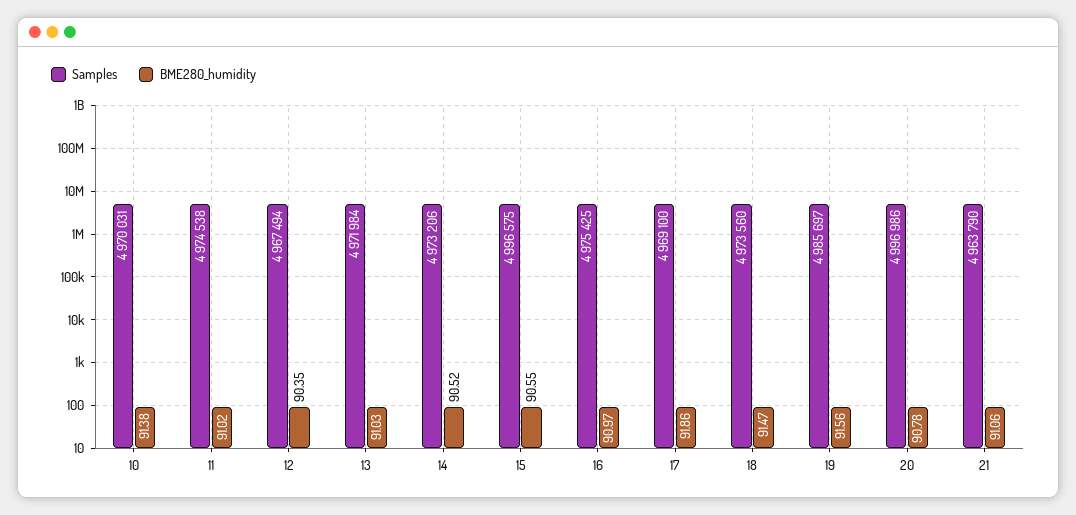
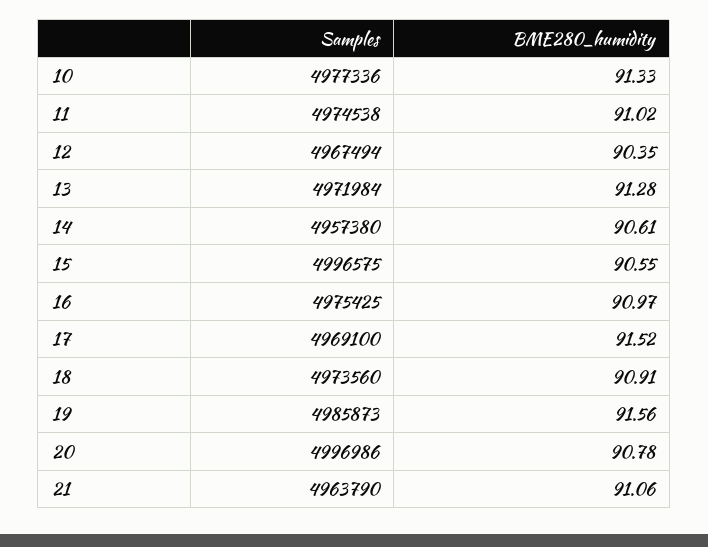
  {
    "Samples": {
-     "10": 4970031,
+     "10": 4977336,
      "11": 4974538,
      "12": 4967494,
      "13": 4971984,
-     "14": 4973206,
+     "14": 4957380,
      "15": 4996575,
      "16": 4975425,
      "17": 4969100,
      "18": 4973560,
-     "19": 4985697,
+     "19": 4985873,
      "20": 4996986,
      "21": 4963790
    },
    "BME280_humidity": {
-     "10": 91.38,
+     "10": 91.33,
      "11": 91.02,
      "12": 90.35,
-     "13": 91.03,
+     "13": 91.28,
-     "14": 90.52,
+     "14": 90.61,
      "15": 90.55,
      "16": 90.97,
-     "17": 91.86,
+     "17": 91.52,
-     "18": 91.47,
+     "18": 90.91,
      "19": 91.56,
      "20": 90.78,
      "21": 91.06
    }
  }

